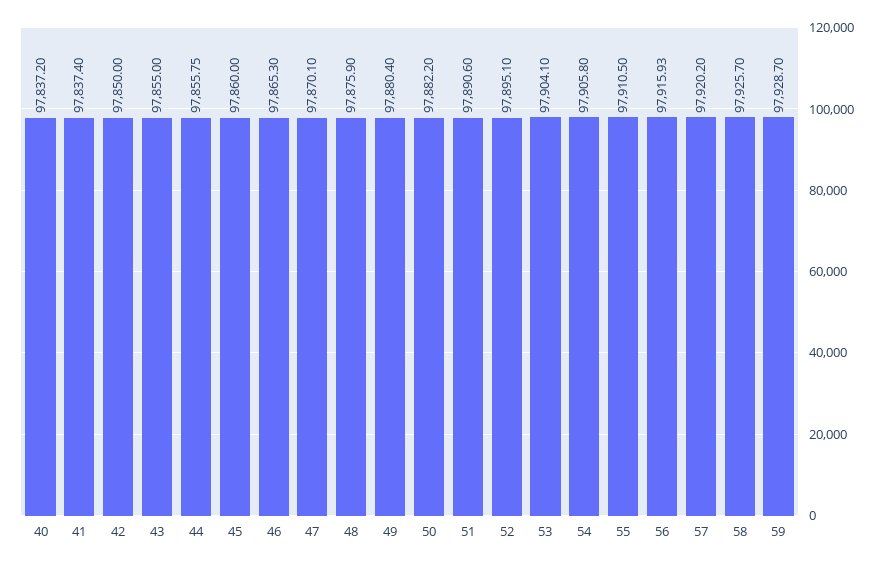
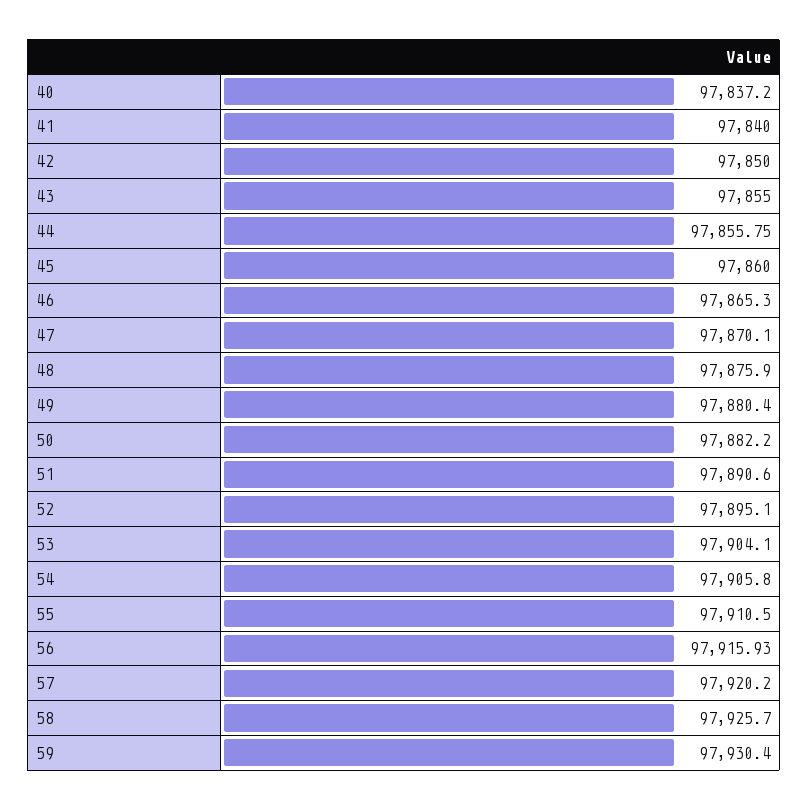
  {
    "40": 97837.2,
-   "41": 97837.4,
+   "41": 97840,
    "42": 97850,
    "43": 97855,
    "44": 97855.75,
    "45": 97860,
    "46": 97865.3,
    "47": 97870.1,
    "48": 97875.9,
    "49": 97880.4,
    "50": 97882.2,
    "51": 97890.6,
    "52": 97895.1,
    "53": 97904.1,
    "54": 97905.8,
    "55": 97910.5,
    "56": 97915.93,
    "57": 97920.2,
    "58": 97925.7,
-   "59": 97928.7
+   "59": 97930.4
  }

